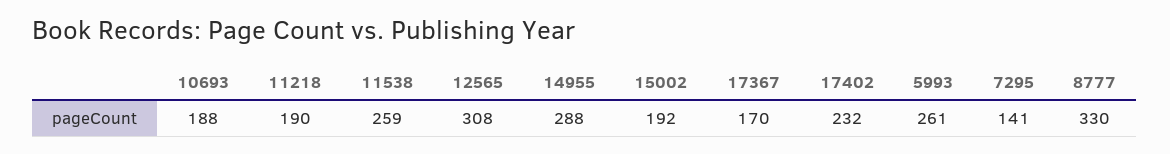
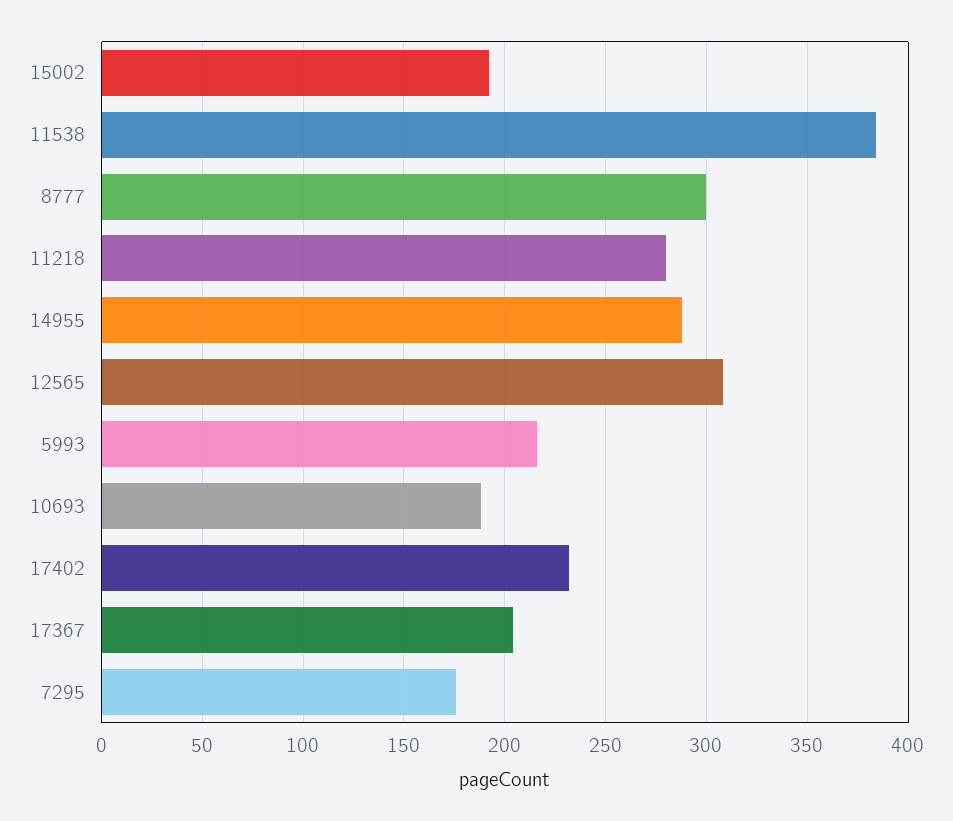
  {
    "10693": 188,
-   "11218": 190,
+   "11218": 280,
-   "11538": 259,
+   "11538": 385,
    "12565": 308,
    "14955": 288,
    "15002": 192,
-   "17367": 170,
+   "17367": 205,
    "17402": 232,
-   "5993": 261,
+   "5993": 215,
-   "7295": 141,
+   "7295": 175,
-   "8777": 330
+   "8777": 300
  }

